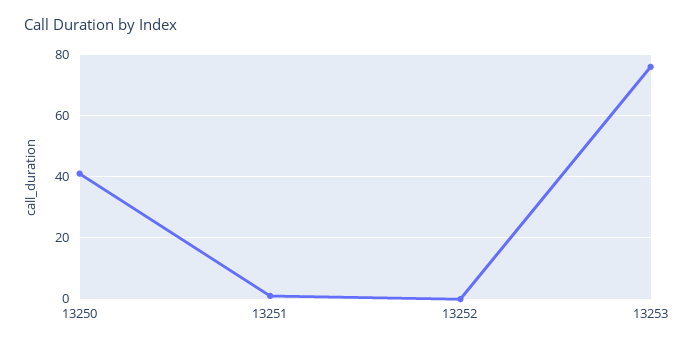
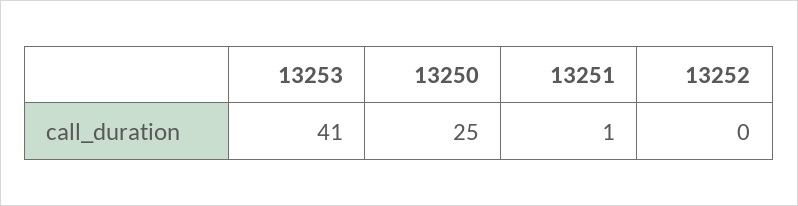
  {
-   "13250": 40,
+   "13250": 25,
    "13251": 1,
    "13252": 0,
-   "13253": 75
+   "13253": 41
  }

